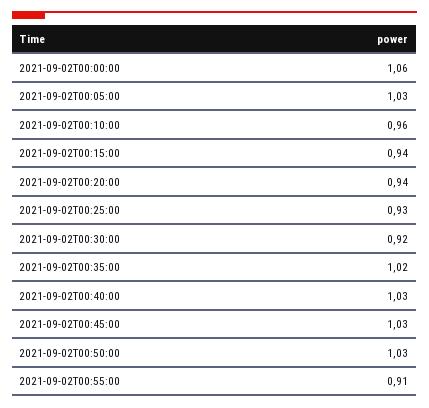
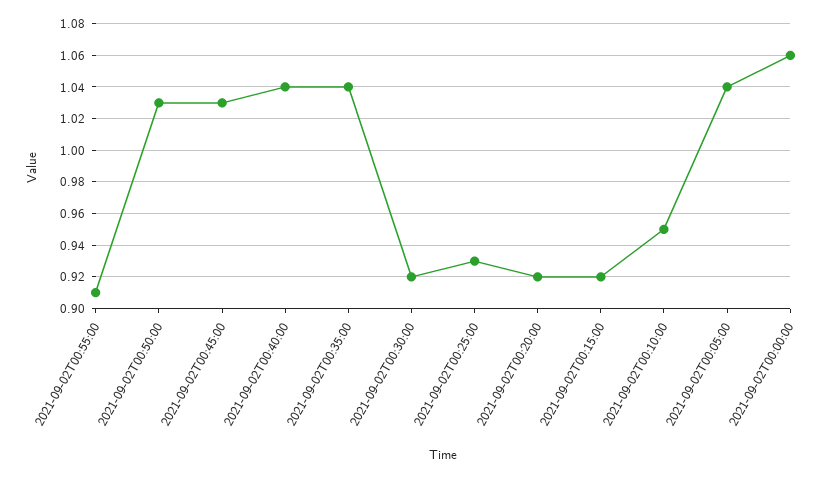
  {
    "2021-09-02T00:00:00": 1.06,
-   "2021-09-02T00:05:00": 1.03,
+   "2021-09-02T00:05:00": 1.04,
-   "2021-09-02T00:10:00": 0.96,
+   "2021-09-02T00:10:00": 0.95,
-   "2021-09-02T00:15:00": 0.94,
+   "2021-09-02T00:15:00": 0.92,
-   "2021-09-02T00:20:00": 0.94,
+   "2021-09-02T00:20:00": 0.92,
    "2021-09-02T00:25:00": 0.93,
    "2021-09-02T00:30:00": 0.92,
-   "2021-09-02T00:35:00": 1.02,
+   "2021-09-02T00:35:00": 1.04,
-   "2021-09-02T00:40:00": 1.03,
+   "2021-09-02T00:40:00": 1.04,
    "2021-09-02T00:45:00": 1.03,
    "2021-09-02T00:50:00": 1.03,
    "2021-09-02T00:55:00": 0.91
  }

